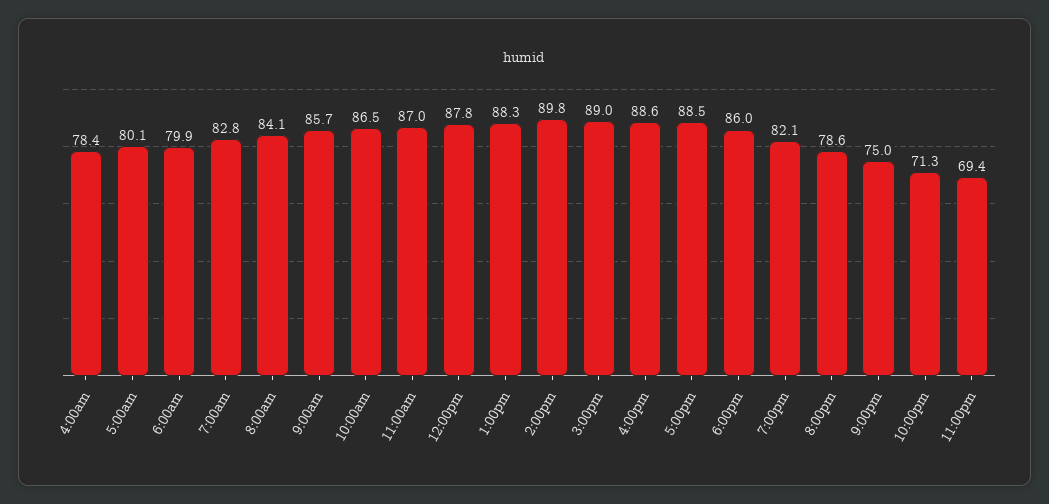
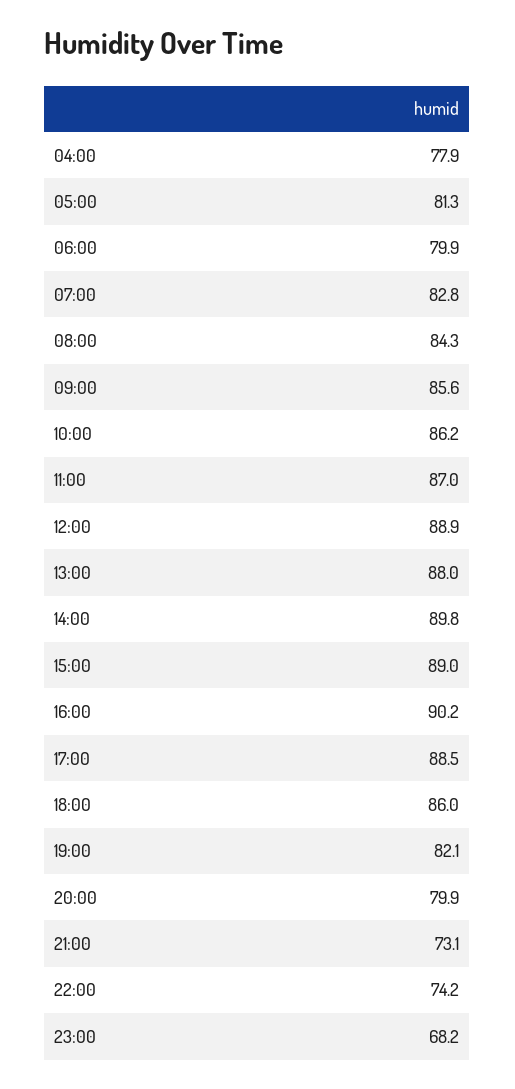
  {
-   "4:00am": 78.4,
+   "4:00am": 77.9,
-   "5:00am": 80.1,
+   "5:00am": 81.3,
    "6:00am": 79.9,
    "7:00am": 82.8,
-   "8:00am": 84.1,
+   "8:00am": 84.3,
-   "9:00am": 85.7,
+   "9:00am": 85.6,
-   "10:00am": 86.5,
+   "10:00am": 86.2,
    "11:00am": 87,
-   "12:00pm": 87.8,
+   "12:00pm": 88.9,
-   "1:00pm": 88.3,
+   "1:00pm": 88,
    "2:00pm": 89.8,
    "3:00pm": 89,
-   "4:00pm": 88.6,
+   "4:00pm": 90.2,
    "5:00pm": 88.5,
    "6:00pm": 86,
    "7:00pm": 82.1,
-   "8:00pm": 78.6,
+   "8:00pm": 79.9,
-   "9:00pm": 75,
+   "9:00pm": 73.1,
-   "10:00pm": 71.3,
+   "10:00pm": 74.2,
-   "11:00pm": 69.4
+   "11:00pm": 68.2
  }

